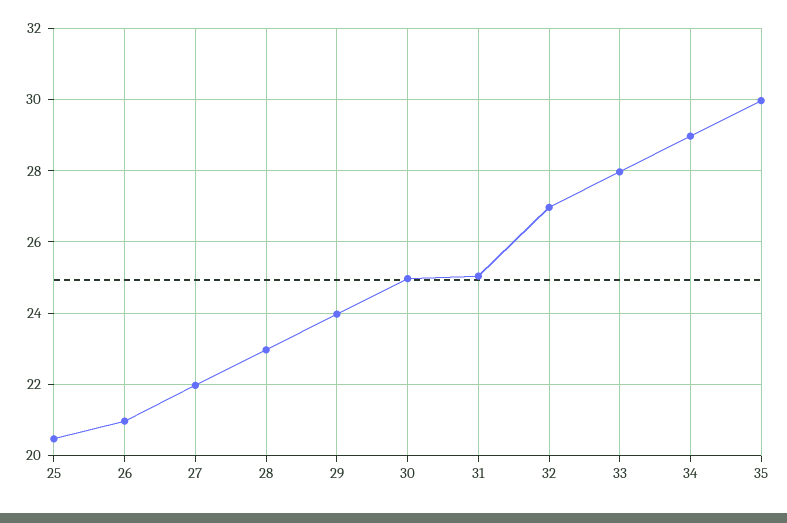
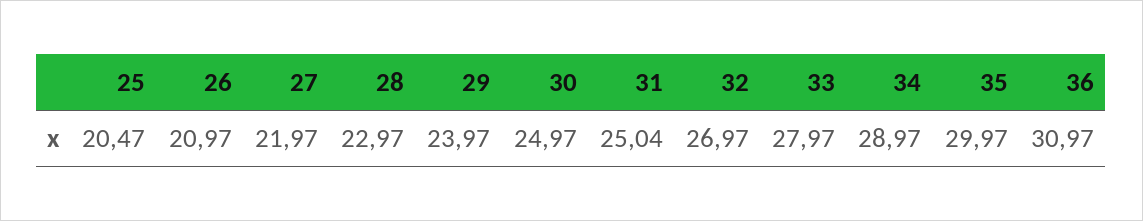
  {
    "25": 20.47,
    "26": 20.97,
    "27": 21.97,
    "28": 22.97,
    "29": 23.97,
    "30": 24.97,
    "31": 25.04,
    "32": 26.97,
    "33": 27.97,
    "34": 28.97,
-   "35": 29.97
+   "35": 29.97,
+   "36": 30.97
  }

